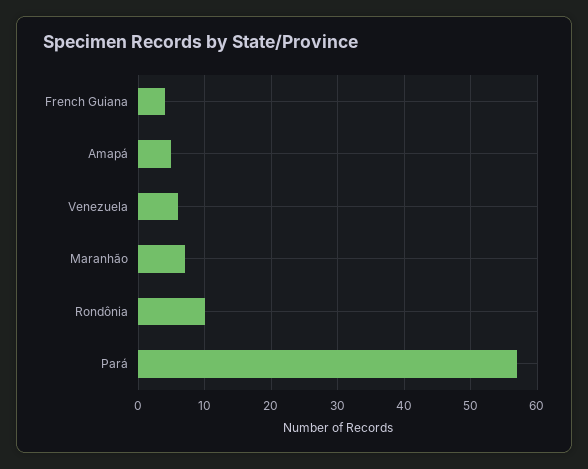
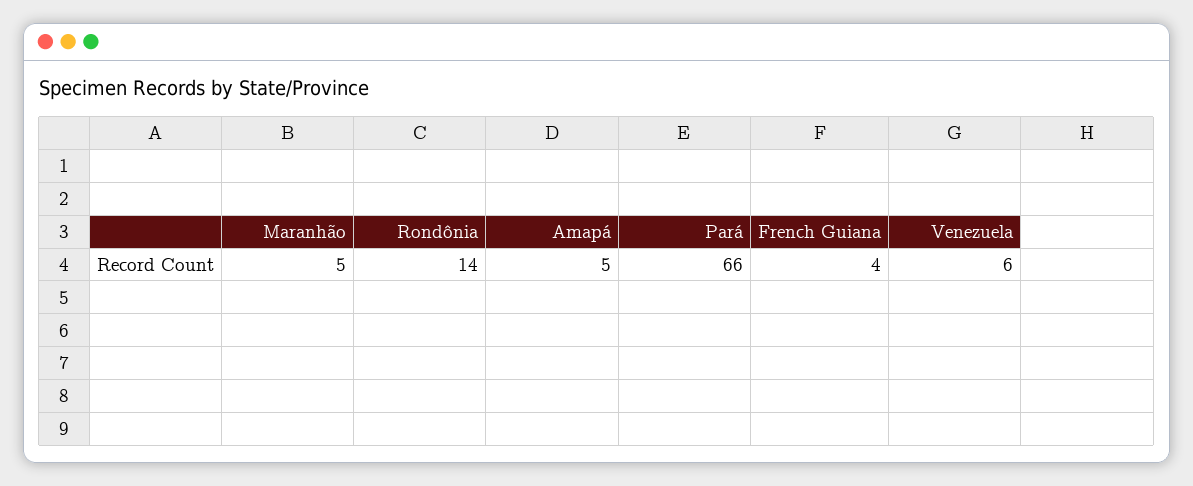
  {
    "French Guiana": 4,
    "Amapá": 5,
    "Venezuela": 6,
-   "Maranhão": 7,
+   "Maranhão": 5,
-   "Rondônia": 10,
+   "Rondônia": 14,
-   "Pará": 57
+   "Pará": 66
  }

